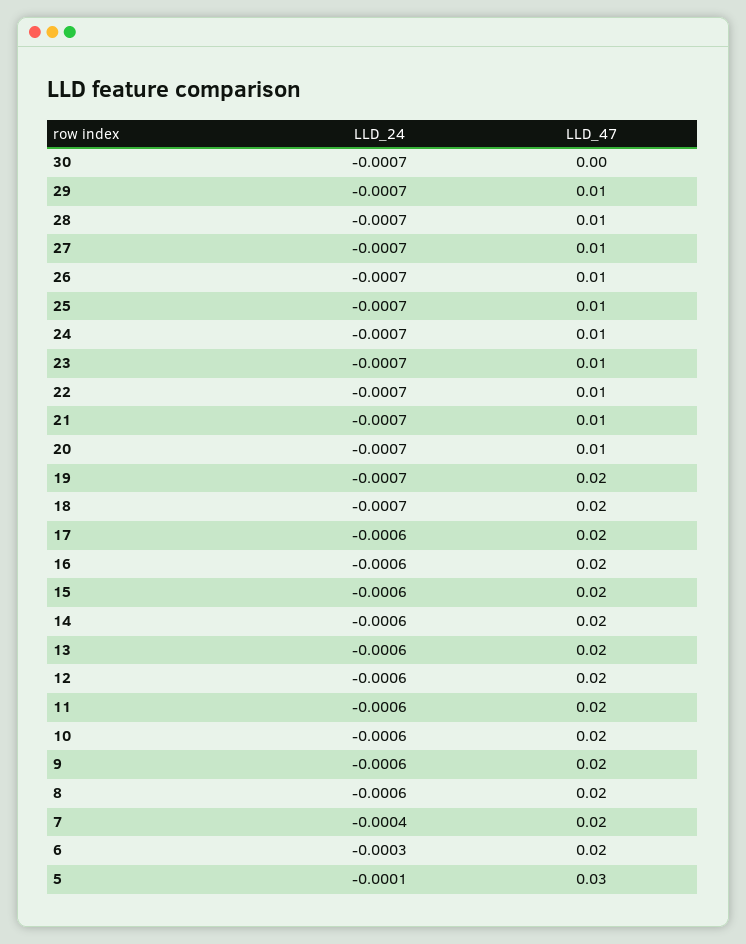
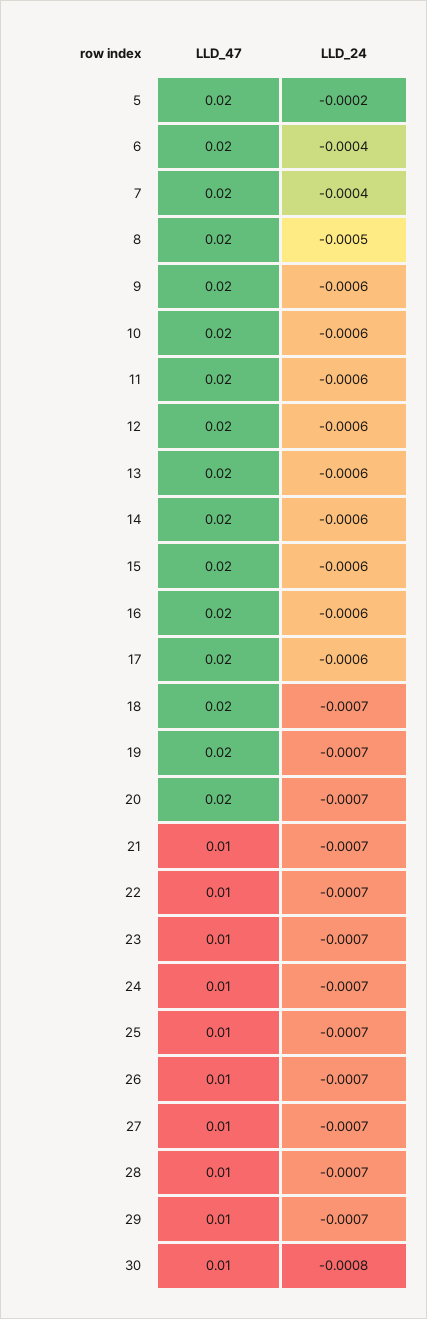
  {
    "LLD_24": {
-     "30": -0.0007,
+     "30": -0.0008,
      "29": -0.0007,
      "28": -0.0007,
      "27": -0.0007,
      "26": -0.0007,
      "25": -0.0007,
      "24": -0.0007,
      "23": -0.0007,
      "22": -0.0007,
      "21": -0.0007,
      "20": -0.0007,
      "19": -0.0007,
      "18": -0.0007,
      "17": -0.0006,
      "16": -0.0006,
      "15": -0.0006,
      "14": -0.0006,
      "13": -0.0006,
      "12": -0.0006,
      "11": -0.0006,
      "10": -0.0006,
      "9": -0.0006,
-     "8": -0.0006,
+     "8": -0.0005,
      "7": -0.0004,
-     "6": -0.0003,
+     "6": -0.0004,
-     "5": -0.0001
+     "5": -0.0002
    },
    "LLD_47": {
-     "30": 0,
+     "30": 0.01,
      "29": 0.01,
      "28": 0.01,
      "27": 0.01,
      "26": 0.01,
      "25": 0.01,
      "24": 0.01,
      "23": 0.01,
      "22": 0.01,
      "21": 0.01,
-     "20": 0.01,
+     "20": 0.02,
      "19": 0.02,
      "18": 0.02,
      "17": 0.02,
      "16": 0.02,
      "15": 0.02,
      "14": 0.02,
      "13": 0.02,
      "12": 0.02,
      "11": 0.02,
      "10": 0.02,
      "9": 0.02,
      "8": 0.02,
      "7": 0.02,
      "6": 0.02,
-     "5": 0.03
+     "5": 0.02
    }
  }

